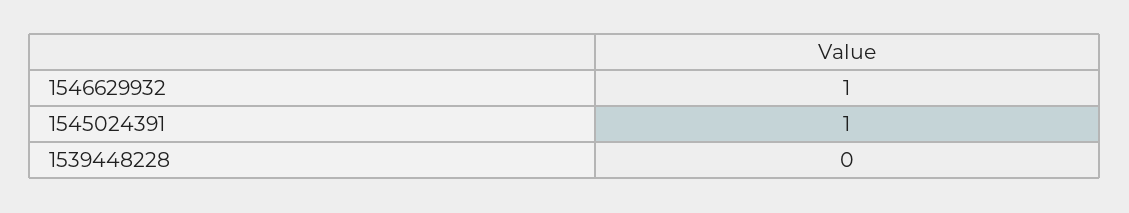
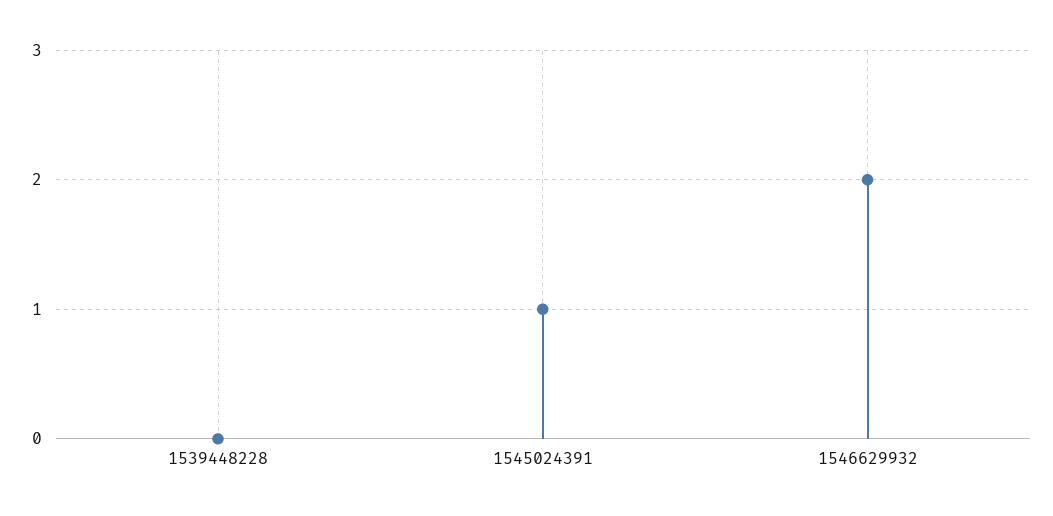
  {
-   "1546629932": 1,
+   "1546629932": 2,
    "1545024391": 1,
    "1539448228": 0
  }

